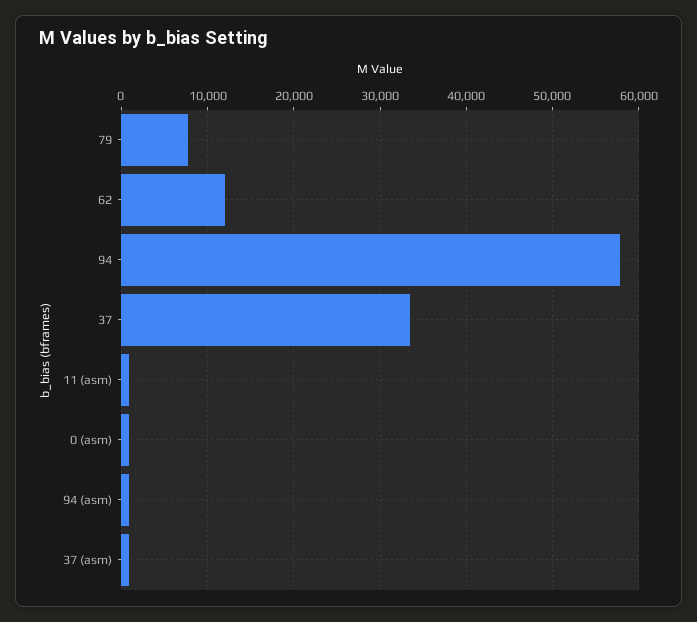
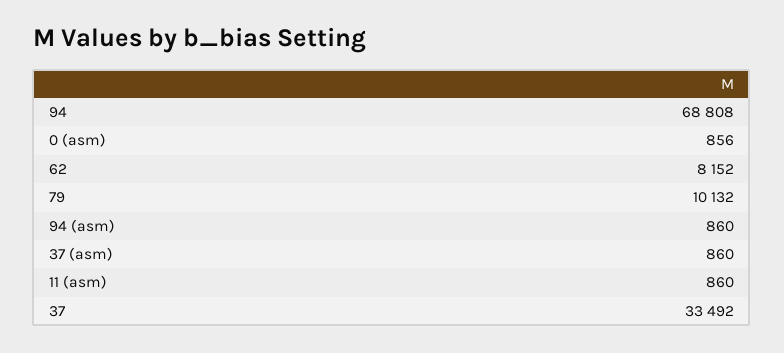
  {
-   "79": 8000,
+   "79": 10132,
-   "62": 12000,
+   "62": 8152,
-   "94": 58000,
+   "94": 68808,
    "37": 33492,
    "11 (asm)": 860,
    "0 (asm)": 856,
    "94 (asm)": 860,
    "37 (asm)": 860
  }

